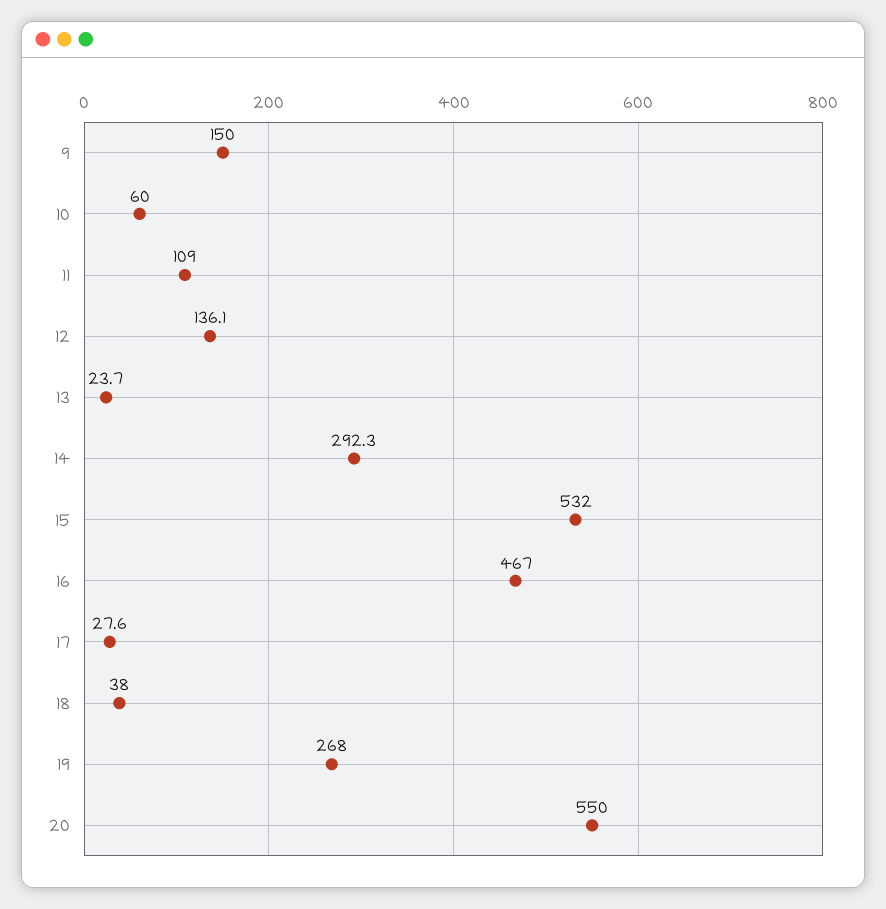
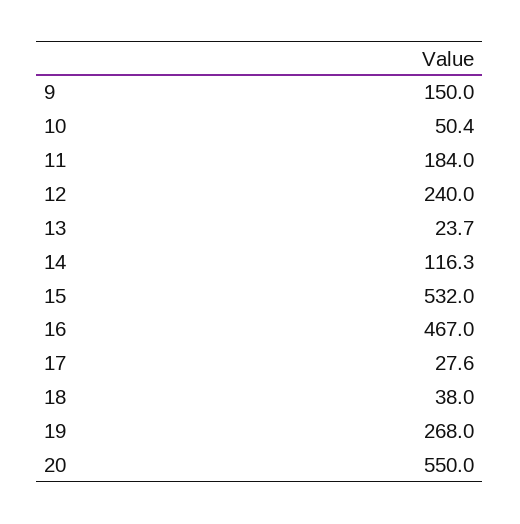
  {
    "9": 150,
-   "10": 60,
+   "10": 50.4,
-   "11": 109,
+   "11": 184,
-   "12": 136.1,
+   "12": 240,
    "13": 23.7,
-   "14": 292.3,
+   "14": 116.3,
    "15": 532,
    "16": 467,
    "17": 27.6,
    "18": 38,
    "19": 268,
    "20": 550
  }

